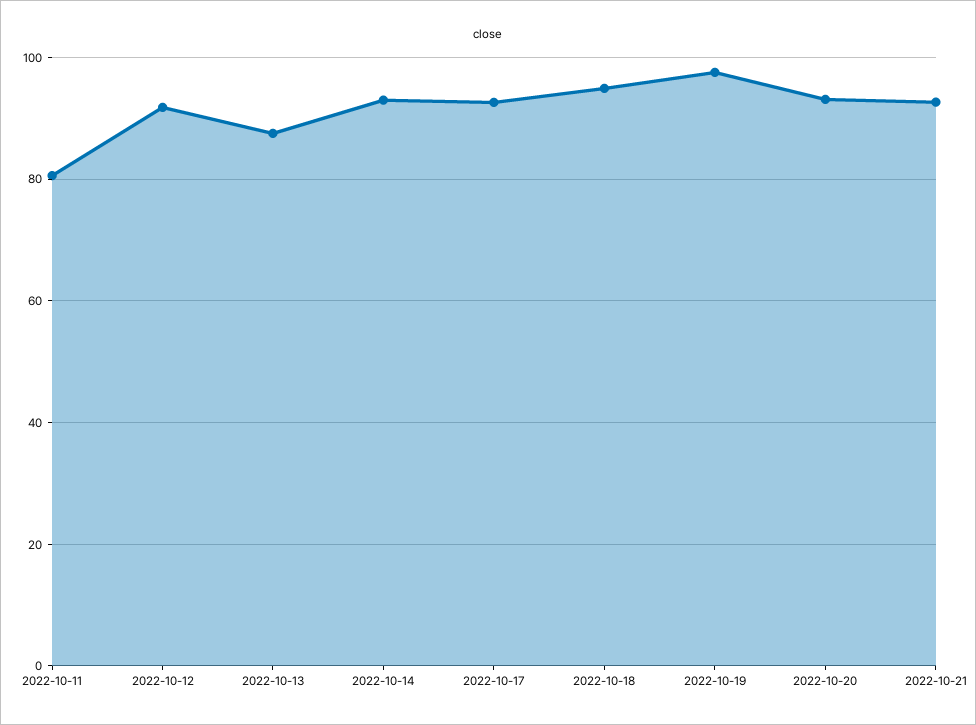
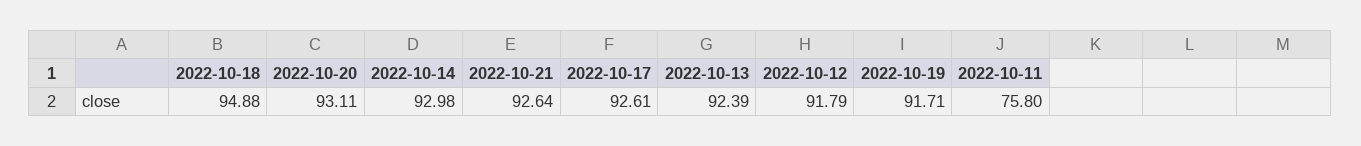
  {
-   "2022-10-11": 80,
+   "2022-10-11": 75.8,
    "2022-10-12": 91.79,
-   "2022-10-13": 88,
+   "2022-10-13": 92.39,
    "2022-10-14": 92.98,
    "2022-10-17": 92.61,
    "2022-10-18": 94.88,
-   "2022-10-19": 98,
+   "2022-10-19": 91.71,
    "2022-10-20": 93.11,
    "2022-10-21": 92.64
  }

